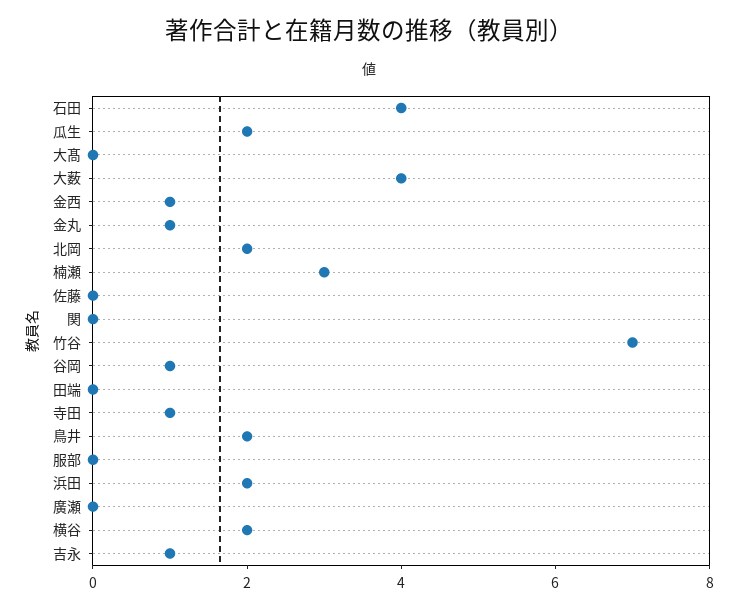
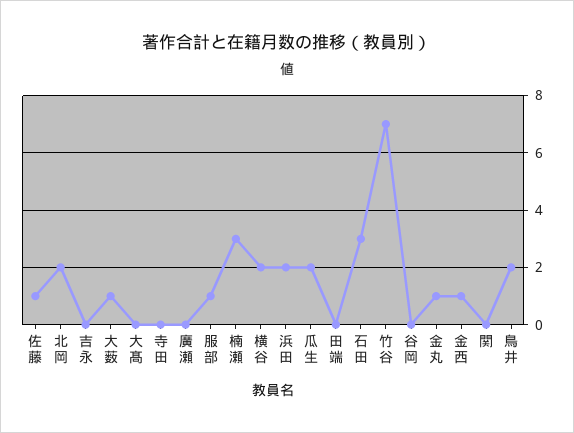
  {
-   "石田": 4,
+   "石田": 3,
    "瓜生": 2,
    "大髙": 0,
-   "大薮": 4,
+   "大薮": 1,
    "金西": 1,
    "金丸": 1,
    "北岡": 2,
    "楠瀬": 3,
-   "佐藤": 0,
+   "佐藤": 1,
    "関": 0,
    "竹谷": 7,
-   "谷岡": 1,
+   "谷岡": 0,
    "田端": 0,
-   "寺田": 1,
+   "寺田": 0,
    "鳥井": 2,
-   "服部": 0,
+   "服部": 1,
    "浜田": 2,
    "廣瀬": 0,
    "横谷": 2,
-   "吉永": 1
+   "吉永": 0
  }

